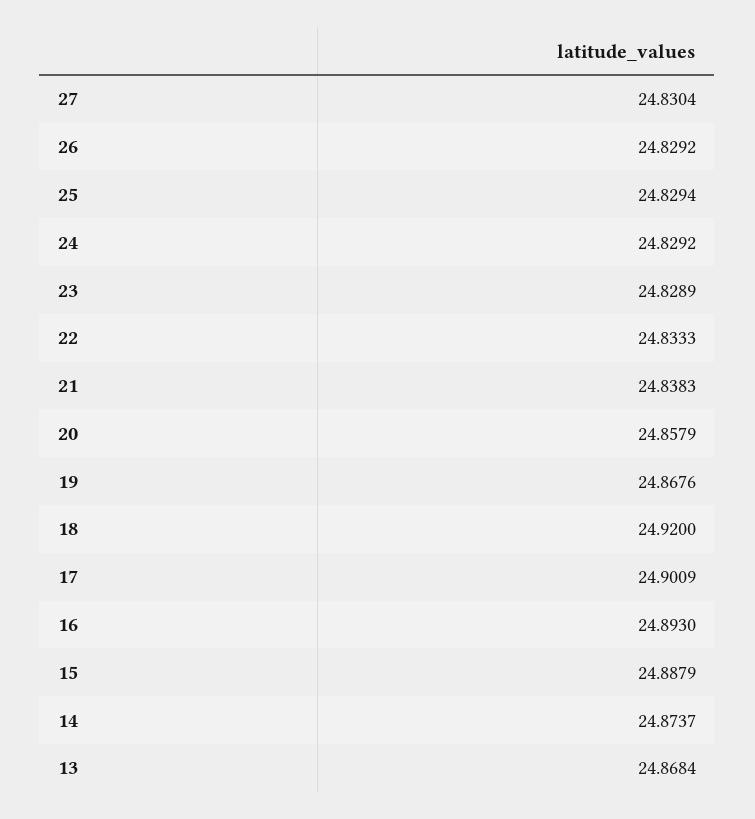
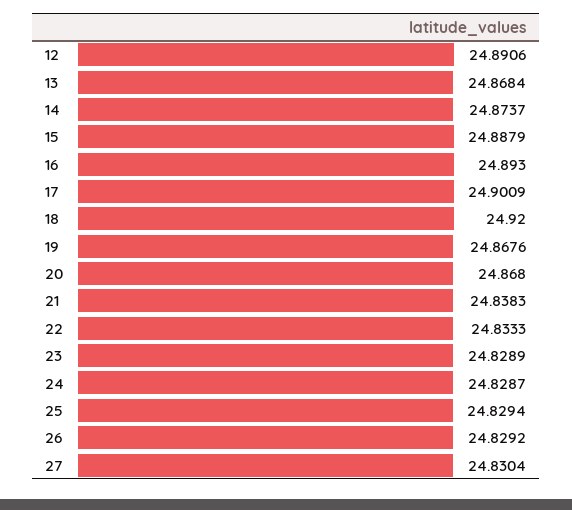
  {
    "27": 24.8304,
    "26": 24.8292,
    "25": 24.8294,
-   "24": 24.8292,
+   "24": 24.8287,
    "23": 24.8289,
    "22": 24.8333,
    "21": 24.8383,
-   "20": 24.8579,
+   "20": 24.868,
    "19": 24.8676,
    "18": 24.92,
    "17": 24.9009,
    "16": 24.893,
    "15": 24.8879,
    "14": 24.8737,
-   "13": 24.8684
+   "13": 24.8684,
+   "12": 24.8906
  }

